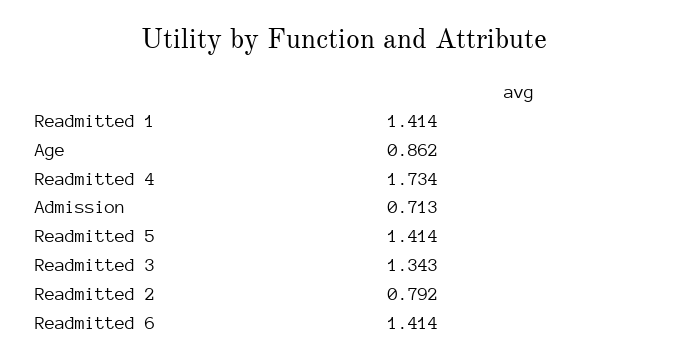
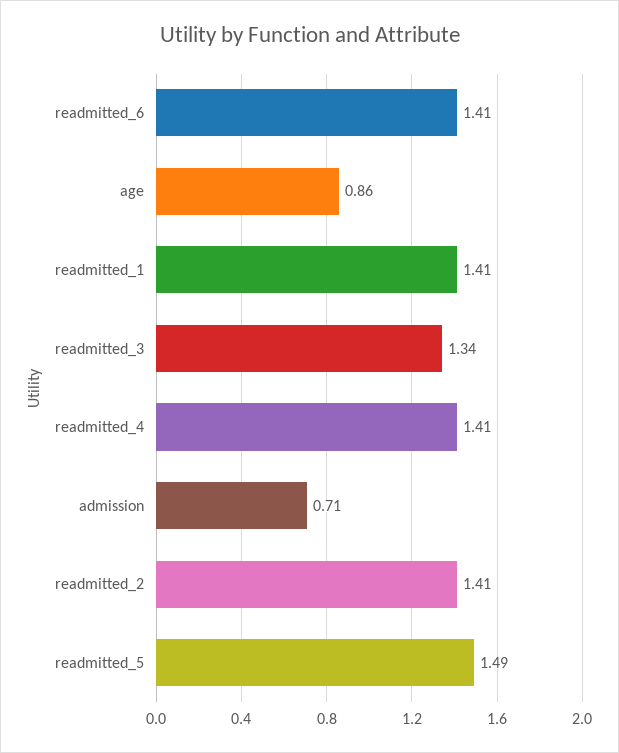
  {
    "Readmitted 1": 1.414,
    "Age": 0.862,
-   "Readmitted 4": 1.734,
+   "Readmitted 4": 1.41,
    "Admission": 0.713,
-   "Readmitted 5": 1.414,
+   "Readmitted 5": 1.49,
    "Readmitted 3": 1.343,
-   "Readmitted 2": 0.792,
+   "Readmitted 2": 1.41,
    "Readmitted 6": 1.414
  }

